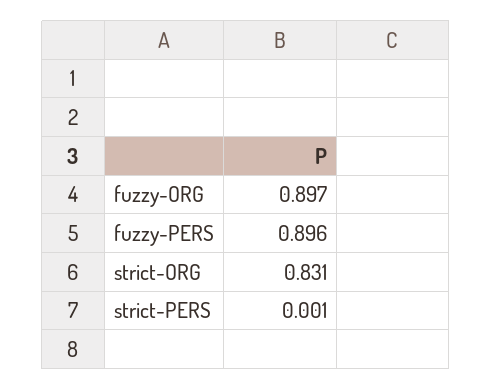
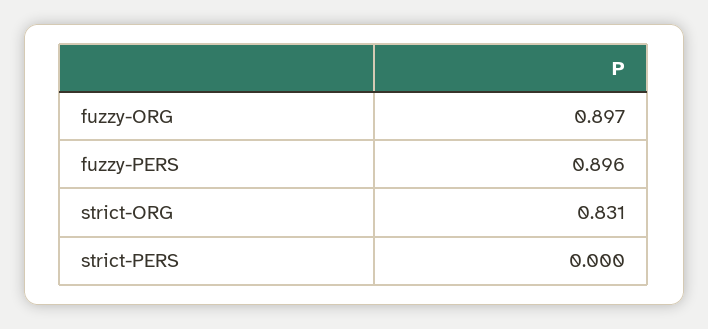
  {
    "fuzzy-ORG": 0.897,
    "fuzzy-PERS": 0.896,
    "strict-ORG": 0.831,
-   "strict-PERS": 0.001
+   "strict-PERS": 0
  }

